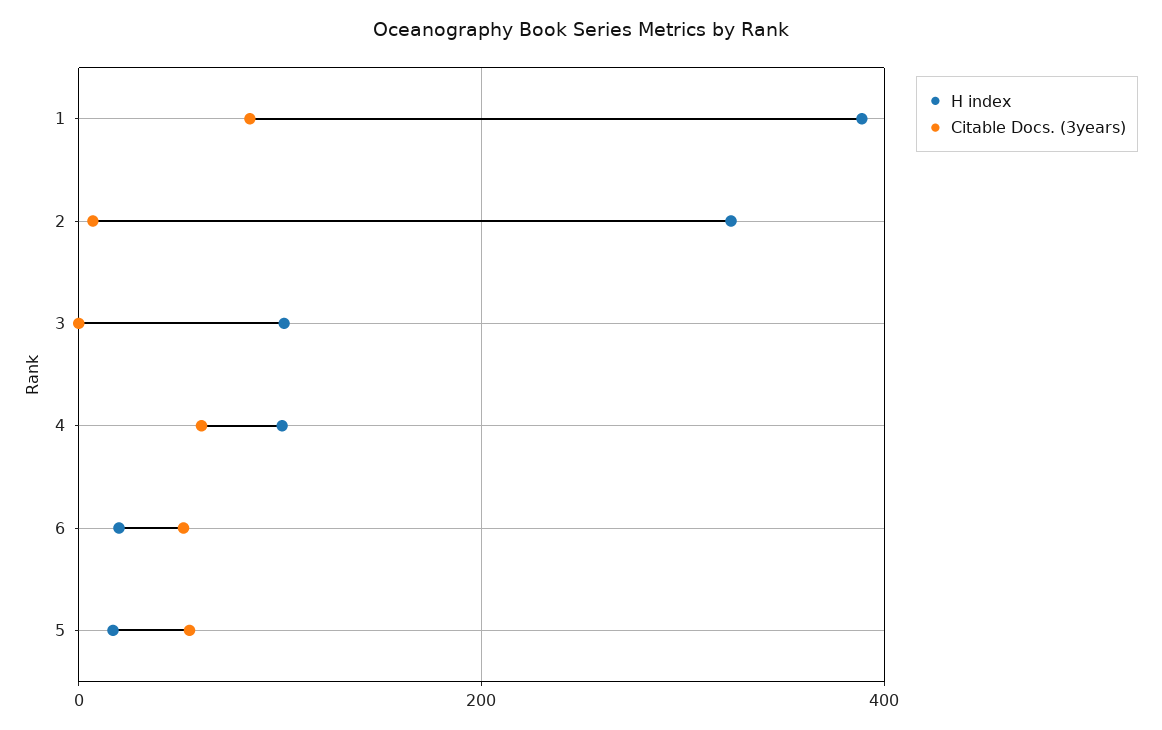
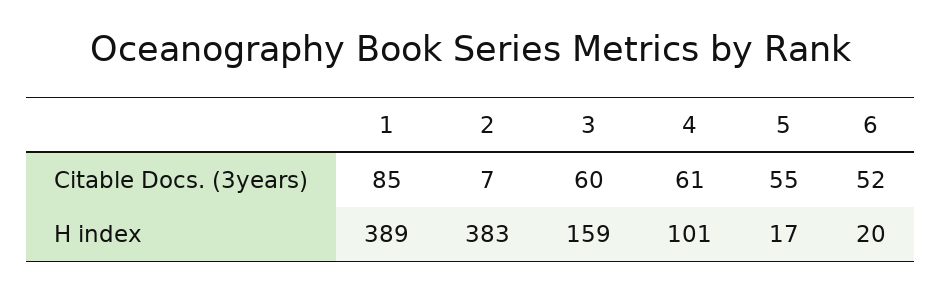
  {
    "H index": {
      "1": 389,
-     "2": 320,
+     "2": 383,
-     "3": 100,
+     "3": 159,
      "4": 101,
      "6": 20,
      "5": 17
    },
    "Citable Docs. (3years)": {
      "1": 85,
      "2": 7,
-     "3": 0,
+     "3": 60,
      "4": 61,
      "6": 52,
      "5": 55
    }
  }

